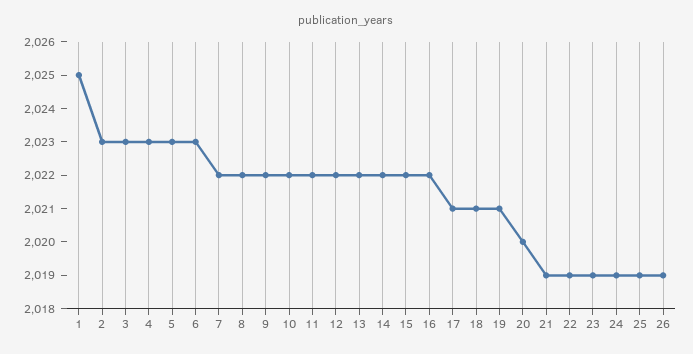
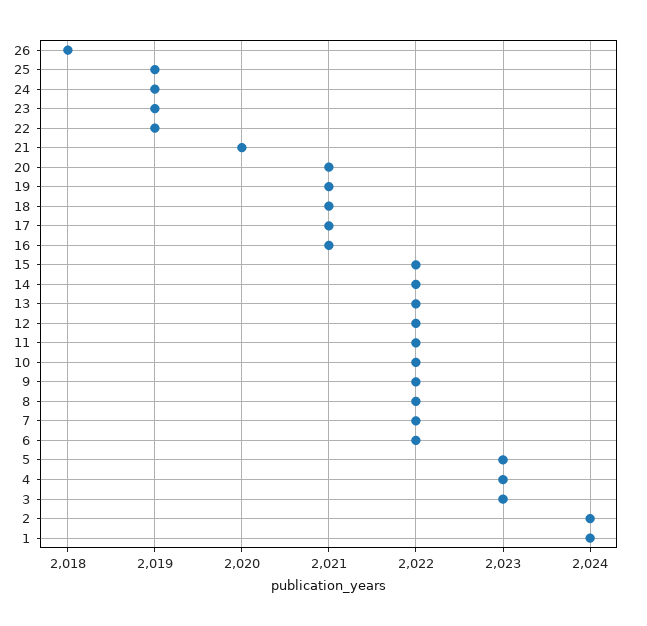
  {
-   "1": 2025,
+   "1": 2024,
-   "2": 2023,
+   "2": 2024,
    "3": 2023,
    "4": 2023,
    "5": 2023,
-   "6": 2023,
+   "6": 2022,
    "7": 2022,
    "8": 2022,
    "9": 2022,
    "10": 2022,
    "11": 2022,
    "12": 2022,
    "13": 2022,
    "14": 2022,
    "15": 2022,
-   "16": 2022,
+   "16": 2021,
    "17": 2021,
    "18": 2021,
    "19": 2021,
-   "20": 2020,
+   "20": 2021,
-   "21": 2019,
+   "21": 2020,
    "22": 2019,
    "23": 2019,
    "24": 2019,
    "25": 2019,
-   "26": 2019
+   "26": 2018
  }

